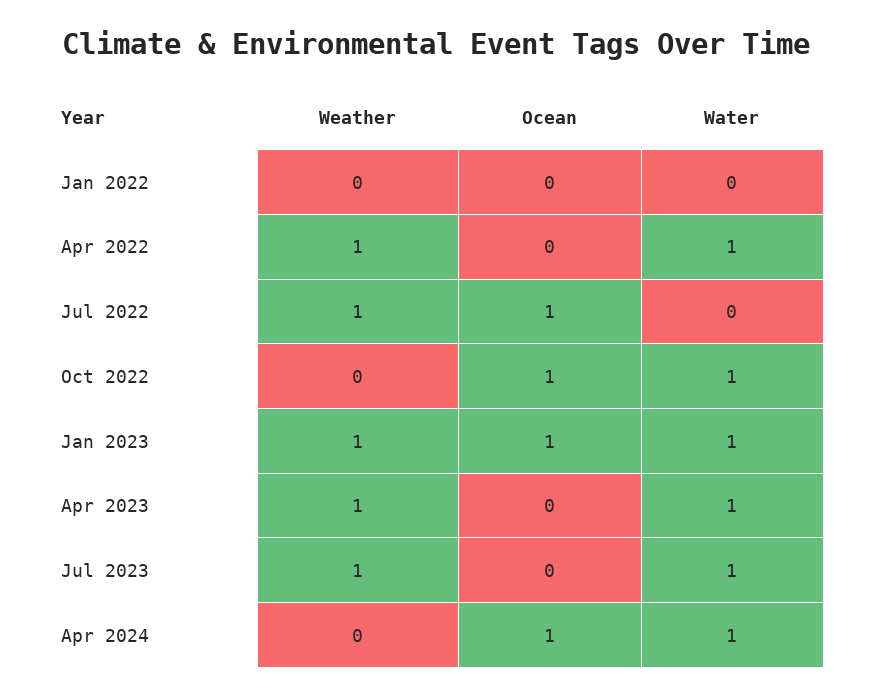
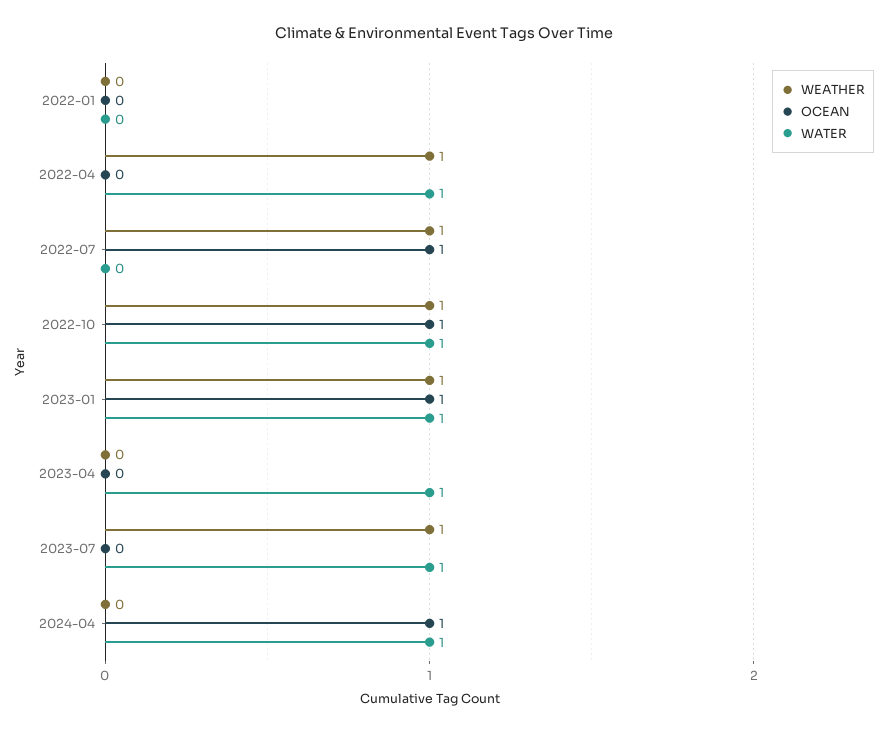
  {
    "Weather": {
      "Jan 2022": 0,
      "Apr 2022": 1,
      "Jul 2022": 1,
-     "Oct 2022": 0,
+     "Oct 2022": 1,
      "Jan 2023": 1,
-     "Apr 2023": 1,
+     "Apr 2023": 0,
      "Jul 2023": 1,
      "Apr 2024": 0
    },
    "Ocean": {
      "Jan 2022": 0,
      "Apr 2022": 0,
      "Jul 2022": 1,
      "Oct 2022": 1,
      "Jan 2023": 1,
      "Apr 2023": 0,
      "Jul 2023": 0,
      "Apr 2024": 1
    },
    "Water": {
      "Jan 2022": 0,
      "Apr 2022": 1,
      "Jul 2022": 0,
      "Oct 2022": 1,
      "Jan 2023": 1,
      "Apr 2023": 1,
      "Jul 2023": 1,
      "Apr 2024": 1
    }
  }

